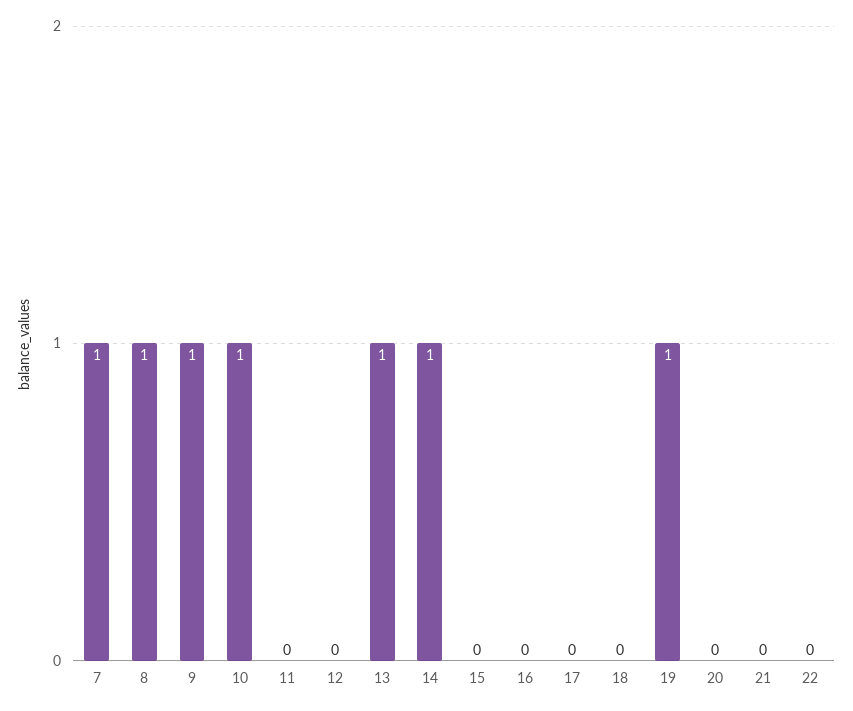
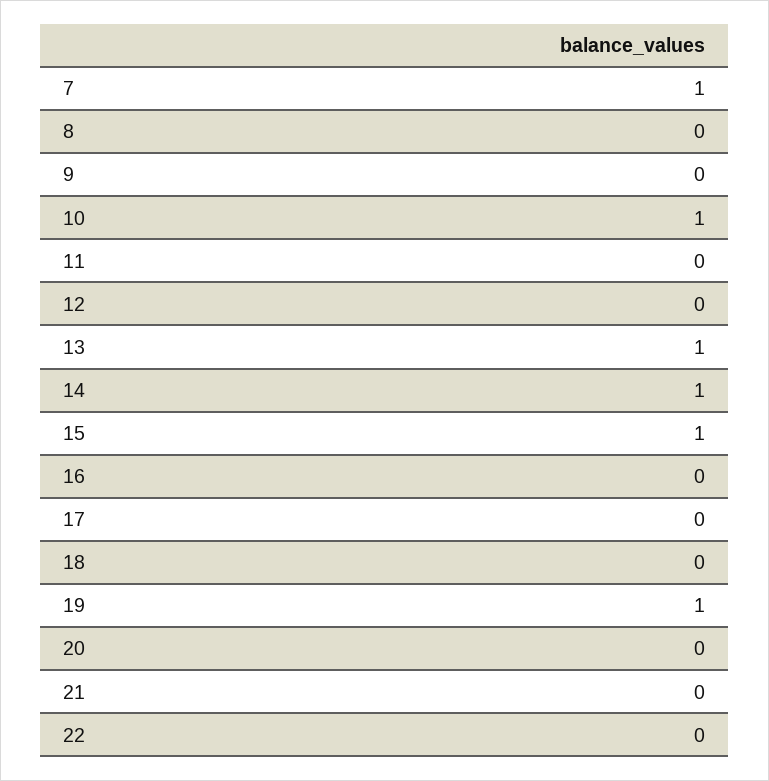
  {
    "7": 1,
-   "8": 1,
+   "8": 0,
-   "9": 1,
+   "9": 0,
    "10": 1,
    "11": 0,
    "12": 0,
    "13": 1,
    "14": 1,
-   "15": 0,
+   "15": 1,
    "16": 0,
    "17": 0,
    "18": 0,
    "19": 1,
    "20": 0,
    "21": 0,
    "22": 0
  }

